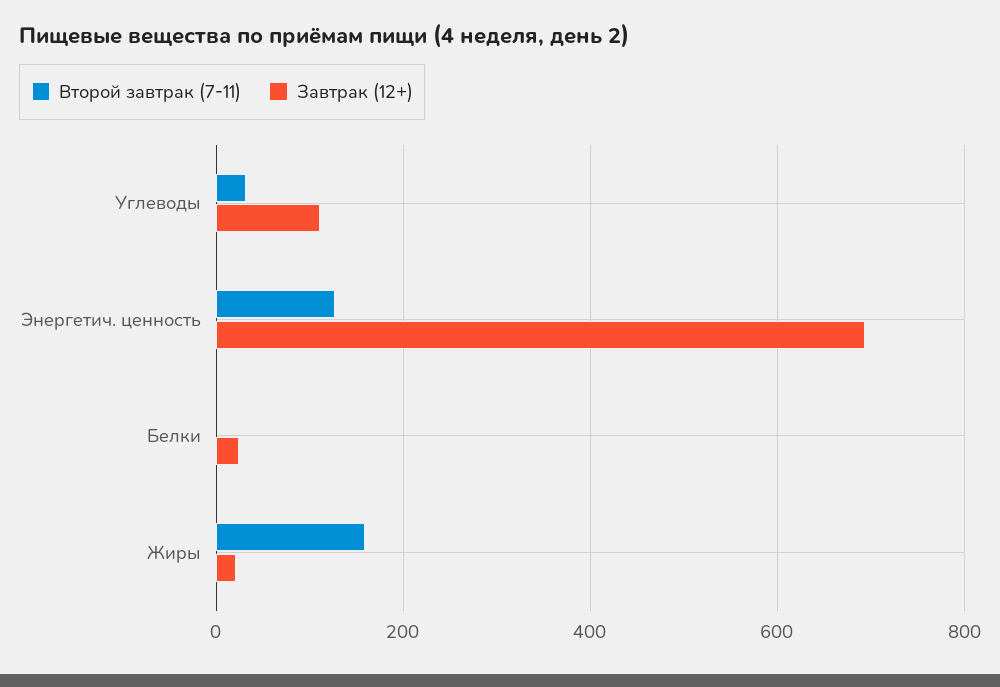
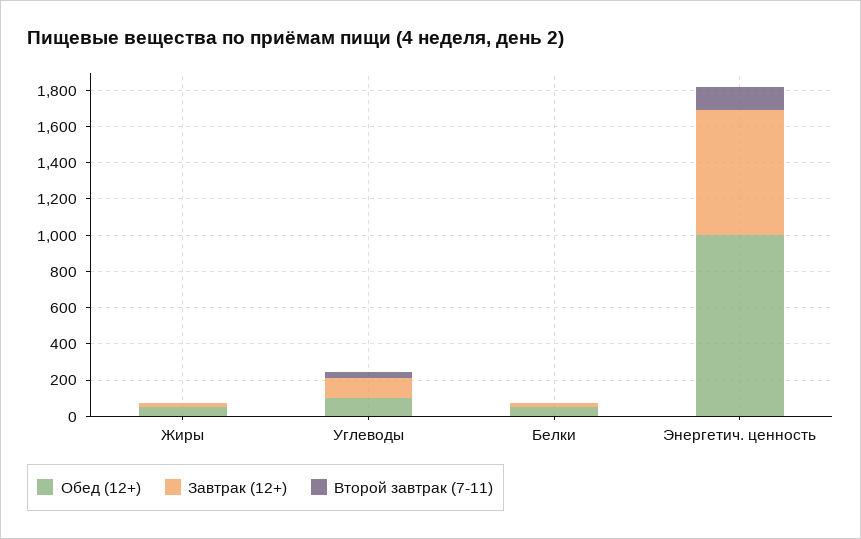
  {
    "Второй завтрак (7-11)": {
      "Углеводы": 40,
      "Энергетич. ценность": 120,
      "Белки": 0,
-     "Жиры": 160
+     "Жиры": 0
    },
    "Завтрак (12+)": {
      "Углеводы": 120,
      "Энергетич. ценность": 700,
      "Белки": 20,
      "Жиры": 20
-   }
+   },
+   "Обед (12+)": {
+     "Жиры": 50,
+     "Углеводы": 100,
+     "Белки": 50,
+     "Энергетич. ценность": 1000
+   }
  }

